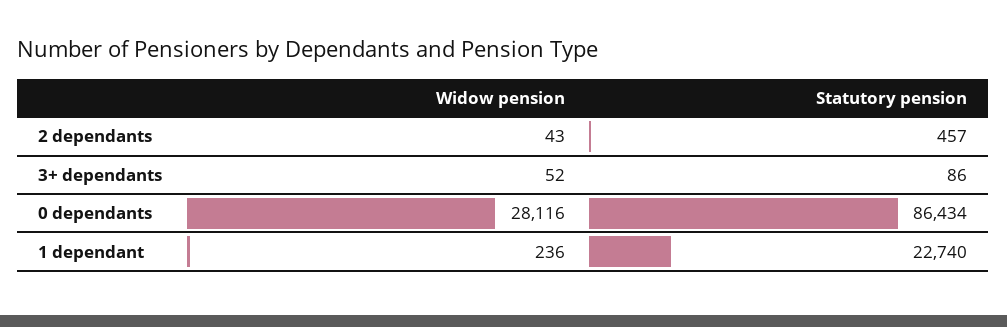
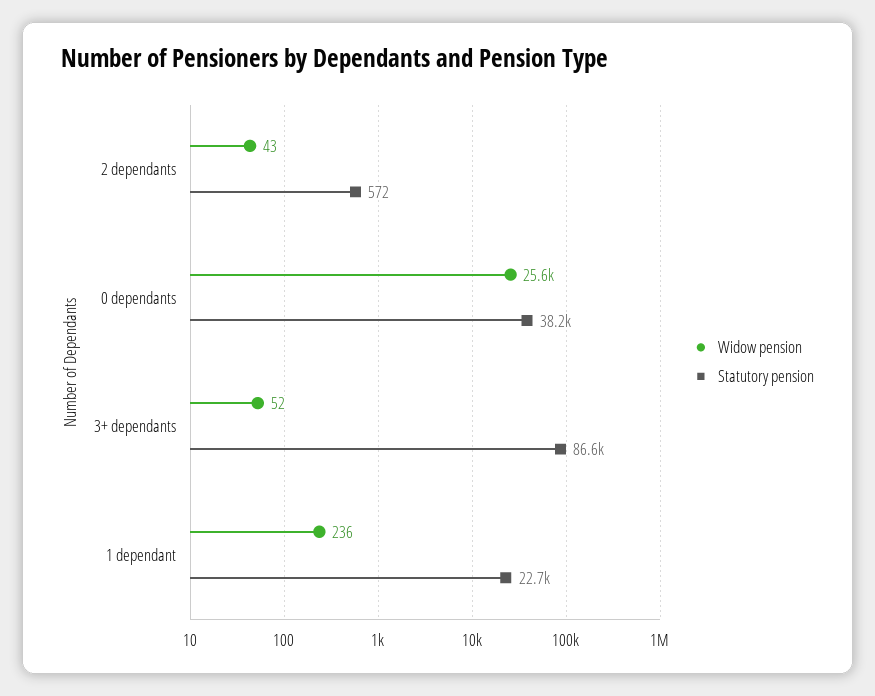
  {
    "Widow pension": {
      "2 dependants": 43,
      "3+ dependants": 52,
-     "0 dependants": 28116,
+     "0 dependants": 25600,
      "1 dependant": 236
    },
    "Statutory pension": {
-     "2 dependants": 457,
+     "2 dependants": 572,
-     "3+ dependants": 86,
+     "3+ dependants": 86600,
-     "0 dependants": 86434,
+     "0 dependants": 38200,
      "1 dependant": 22740
    }
  }

